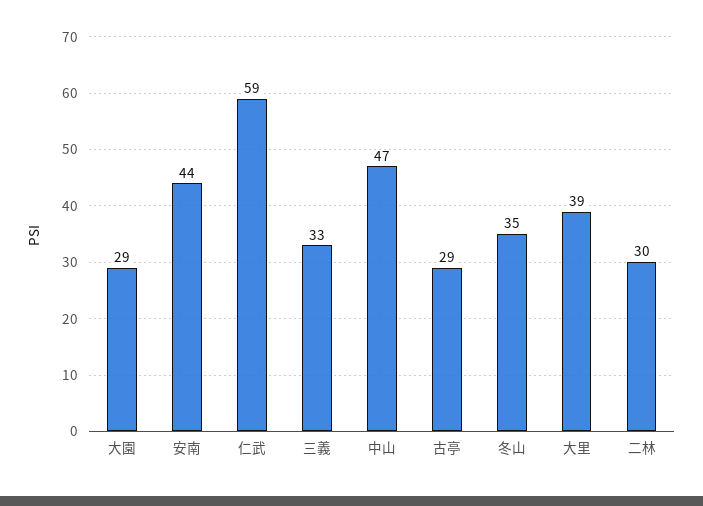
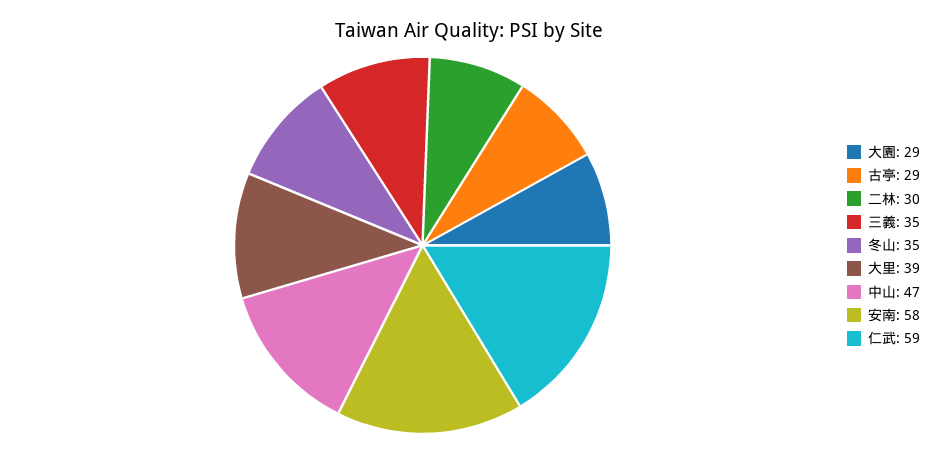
  {
    "大園": 29,
-   "安南": 44,
+   "安南": 58,
    "仁武": 59,
-   "三義": 33,
+   "三義": 35,
    "中山": 47,
    "古亭": 29,
    "冬山": 35,
    "大里": 39,
    "二林": 30
  }

